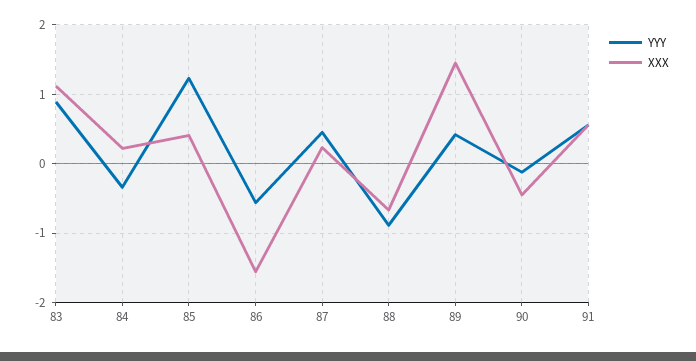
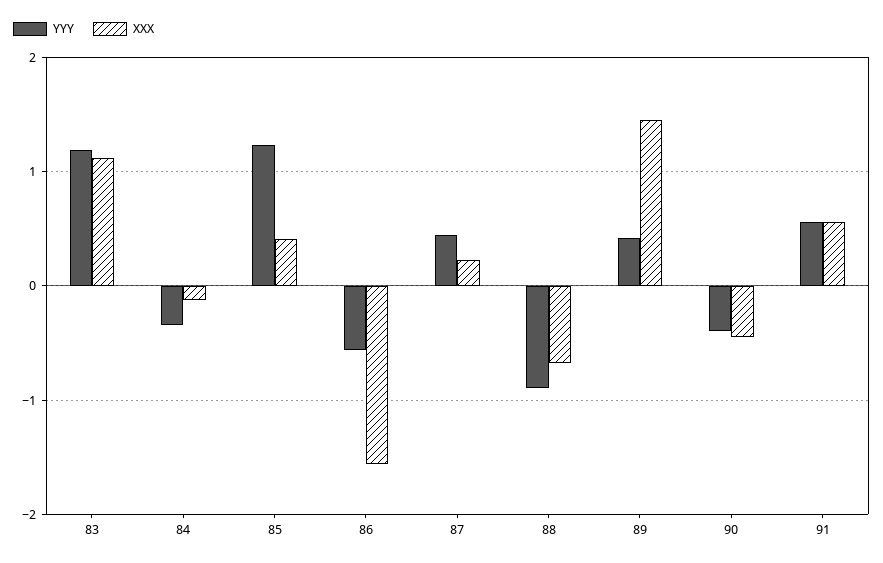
  {
    "YYY": {
-     "83": 0.9,
+     "83": 1.2,
      "84": -0.3,
      "85": 1.2,
      "86": -0.6,
      "87": 0.5,
      "88": -0.9,
      "89": 0.4,
-     "90": -0.1,
+     "90": -0.4,
      "91": 0.6
    },
    "XXX": {
      "83": 1.1,
-     "84": 0.2,
+     "84": -0.1,
      "85": 0.4,
      "86": -1.6,
      "87": 0.2,
      "88": -0.7,
      "89": 1.5,
      "90": -0.5,
      "91": 0.6
    }
  }

